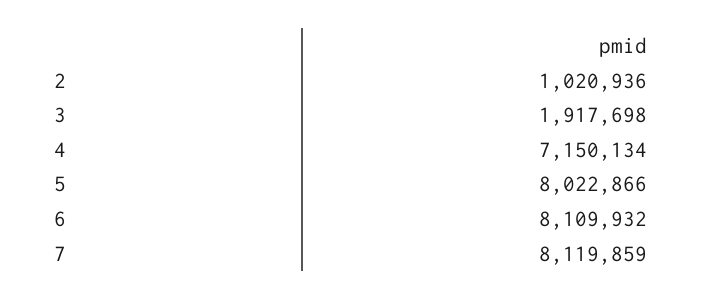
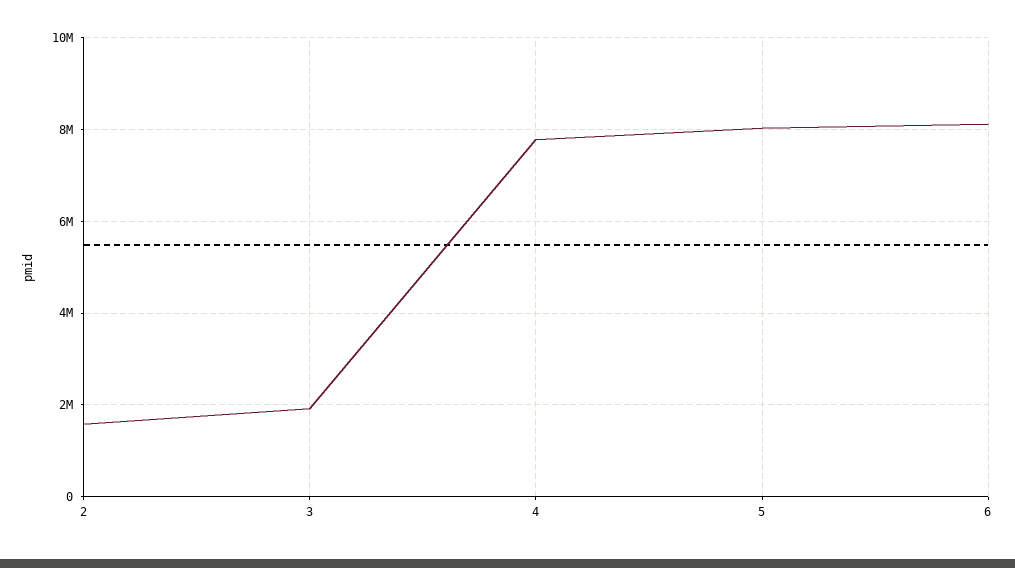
  {
-   "2": 1020936,
+   "2": 1600000,
    "3": 1917698,
-   "4": 7150134,
+   "4": 7800000,
    "5": 8022866,
-   "6": 8109932,
+   "6": 8109932
-   "7": 8119859
  }

